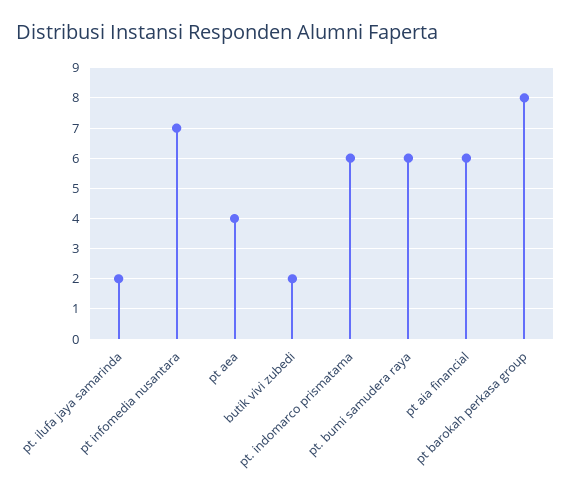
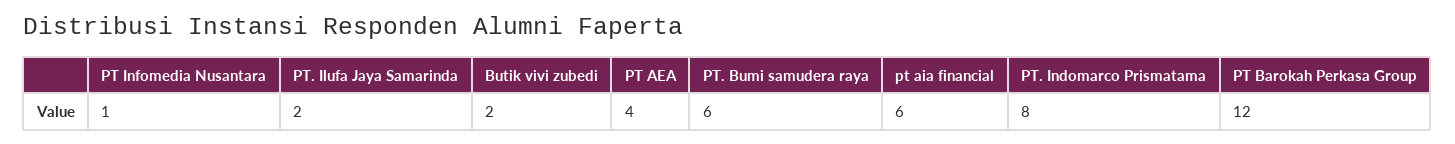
  {
    "pt. ilufa jaya samarinda": 2,
-   "pt infomedia nusantara": 7,
+   "pt infomedia nusantara": 1,
    "pt aea": 4,
    "butik vivi zubedi": 2,
-   "pt. indomarco prismatama": 6,
+   "pt. indomarco prismatama": 8,
    "pt. bumi samudera raya": 6,
    "pt aia financial": 6,
-   "pt barokah perkasa group": 8
+   "pt barokah perkasa group": 12
  }

